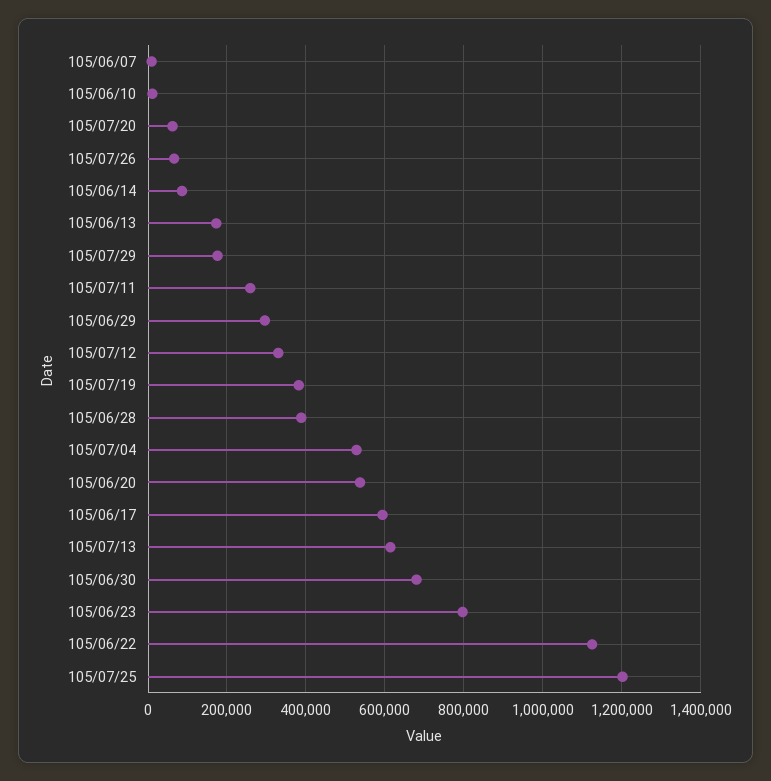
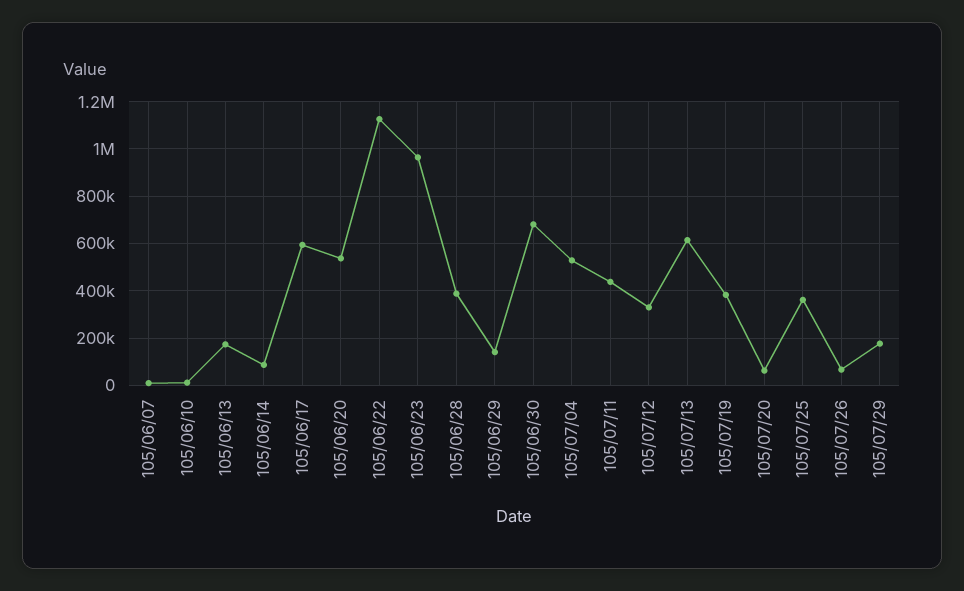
  {
    "105/06/07": 0,
    "105/06/10": 20000,
    "105/07/20": 60000,
    "105/07/26": 60000,
    "105/06/14": 80000,
    "105/06/13": 180000,
    "105/07/29": 180000,
-   "105/07/11": 260000,
+   "105/07/11": 450000,
-   "105/06/29": 300000,
+   "105/06/29": 150000,
    "105/07/12": 340000,
    "105/07/19": 380000,
    "105/06/28": 380000,
    "105/07/04": 520000,
    "105/06/20": 540000,
    "105/06/17": 600000,
    "105/07/13": 620000,
    "105/06/30": 680000,
-   "105/06/23": 800000,
+   "105/06/23": 950000,
    "105/06/22": 1120000,
-   "105/07/25": 1200000
+   "105/07/25": 350000
  }

